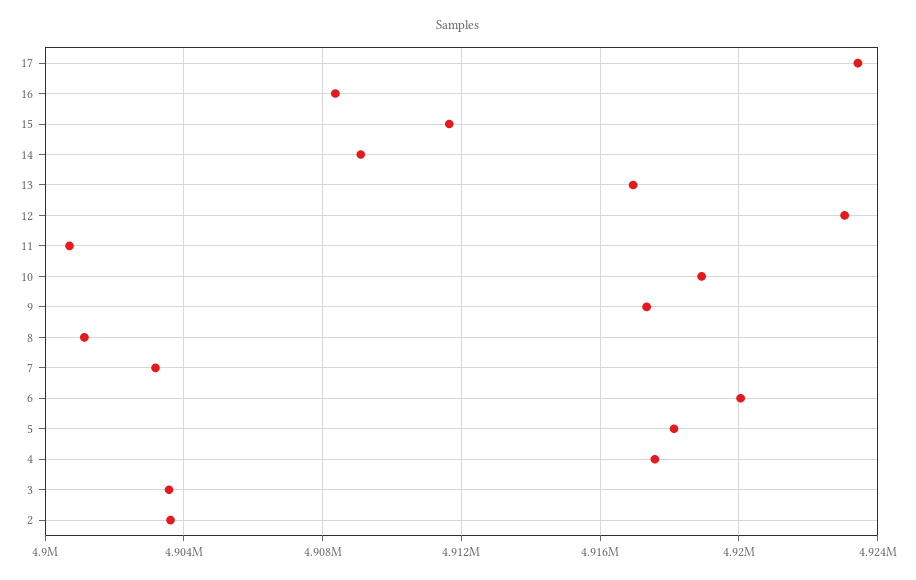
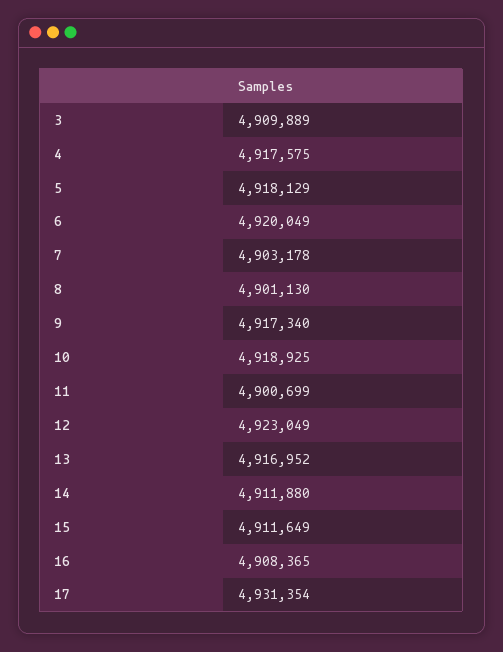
  {
-   "17": 4923500,
+   "17": 4931354,
    "16": 4908365,
    "15": 4911649,
-   "14": 4909000,
+   "14": 4911880,
    "13": 4916952,
    "12": 4923049,
    "11": 4900699,
    "10": 4918925,
    "9": 4917340,
    "8": 4901130,
    "7": 4903178,
    "6": 4920049,
    "5": 4918129,
    "4": 4917575,
-   "3": 4903500,
+   "3": 4909889
-   "2": 4903500
  }

